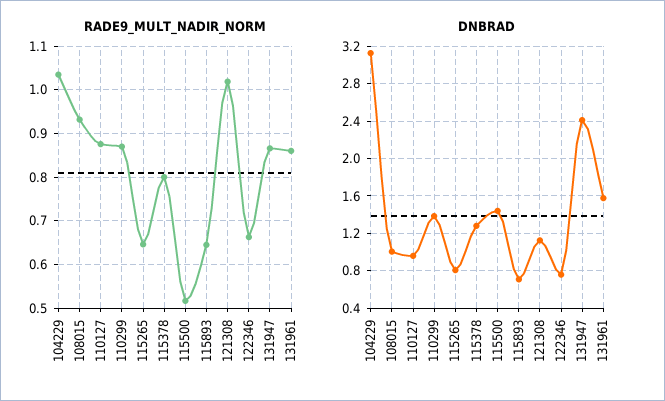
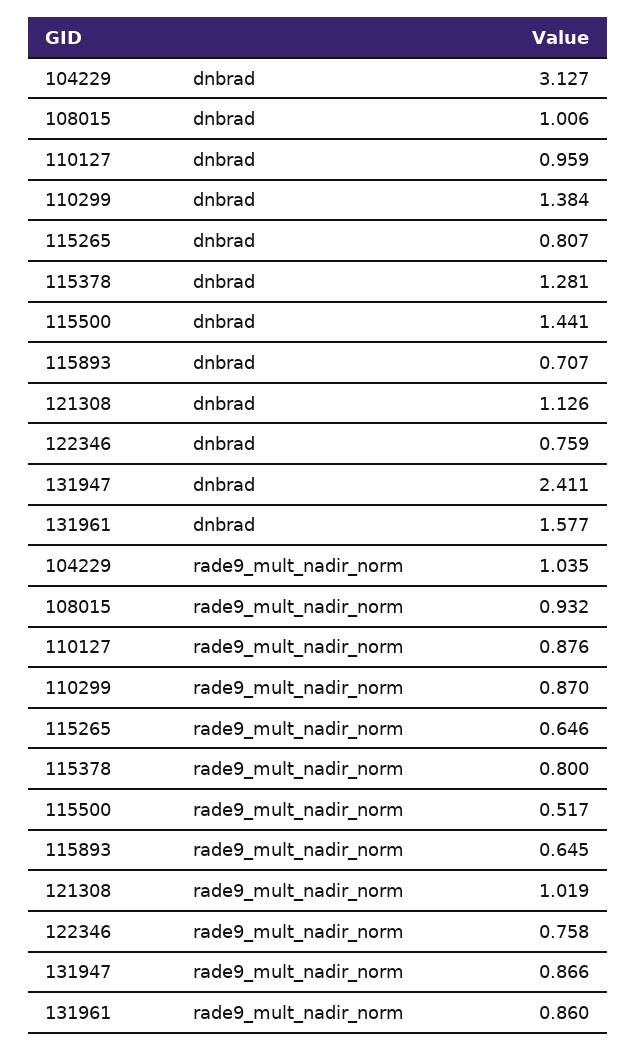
  {
    "RADE9_MULT_NADIR_NORM": {
      "104229": 1.035,
      "108015": 0.932,
      "110127": 0.876,
      "110299": 0.87,
      "115265": 0.646,
      "115378": 0.8,
      "115500": 0.517,
      "115893": 0.645,
      "121308": 1.019,
-     "122346": 0.66,
+     "122346": 0.758,
      "131947": 0.866,
      "131961": 0.86
    },
    "DNBRAD": {
      "104229": 3.127,
      "108015": 1.006,
      "110127": 0.959,
      "110299": 1.384,
      "115265": 0.807,
      "115378": 1.281,
      "115500": 1.441,
      "115893": 0.707,
      "121308": 1.126,
      "122346": 0.759,
      "131947": 2.411,
      "131961": 1.577
    }
  }

